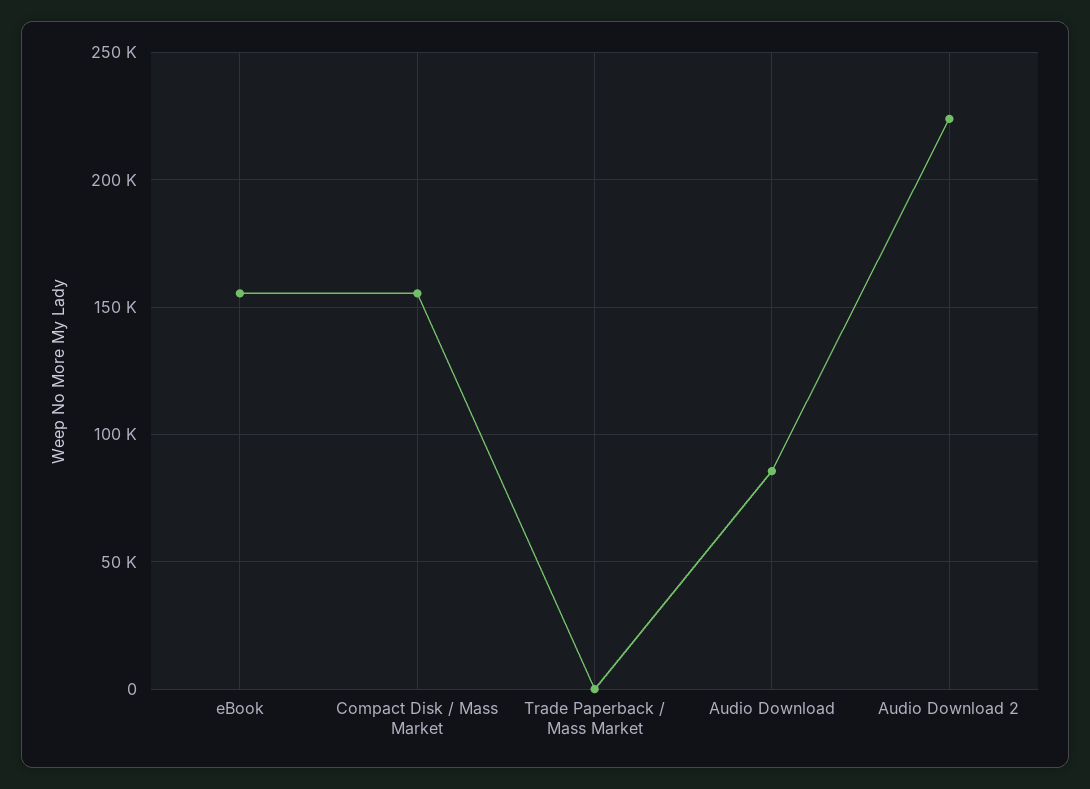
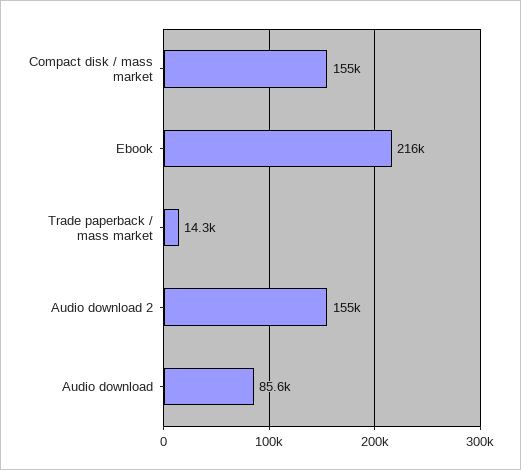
  {
-   "eBook": 155000,
+   "eBook": 216000,
    "Compact Disk / Mass Market": 155000,
-   "Trade Paperback / Mass Market": 0,
+   "Trade Paperback / Mass Market": 14300,
    "Audio Download": 85600,
-   "Audio Download 2": 225000
+   "Audio Download 2": 155000
  }

